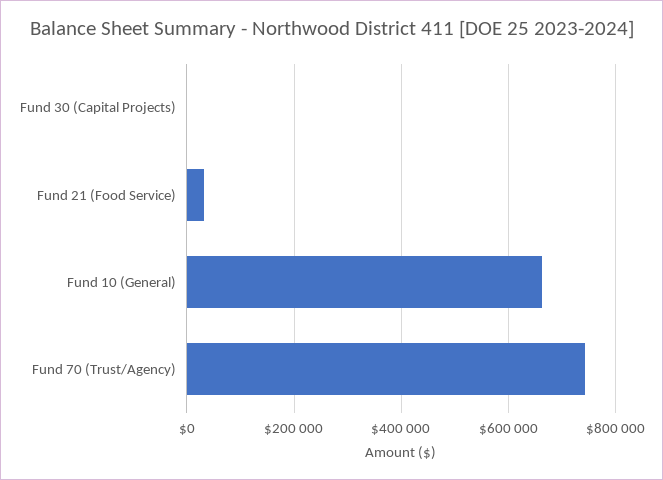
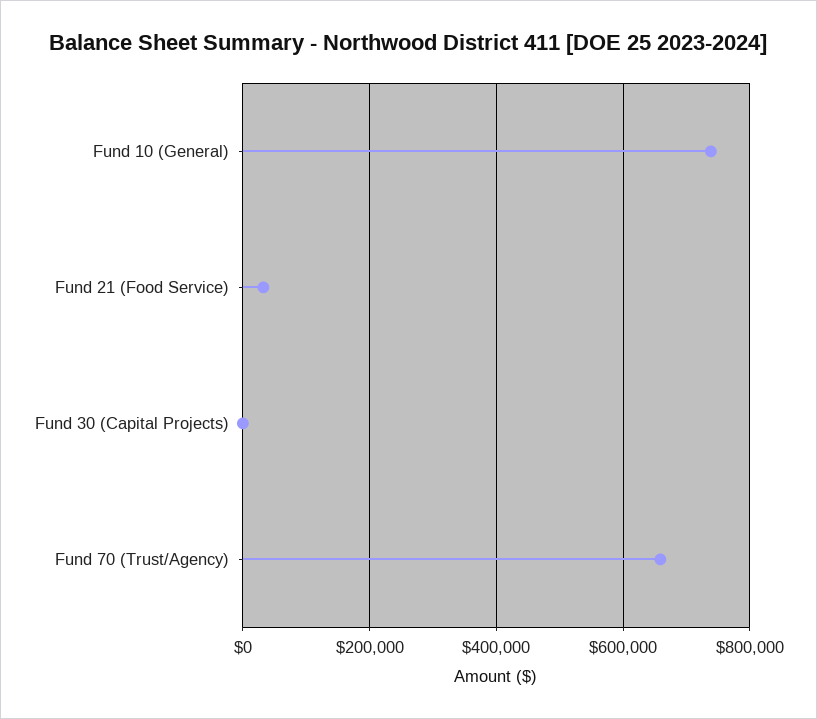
  {
    "Fund 30 (Capital Projects)": 0,
    "Fund 21 (Food Service)": 40000,
-   "Fund 10 (General)": 660000,
+   "Fund 10 (General)": 740000,
-   "Fund 70 (Trust/Agency)": 740000
+   "Fund 70 (Trust/Agency)": 660000
  }

